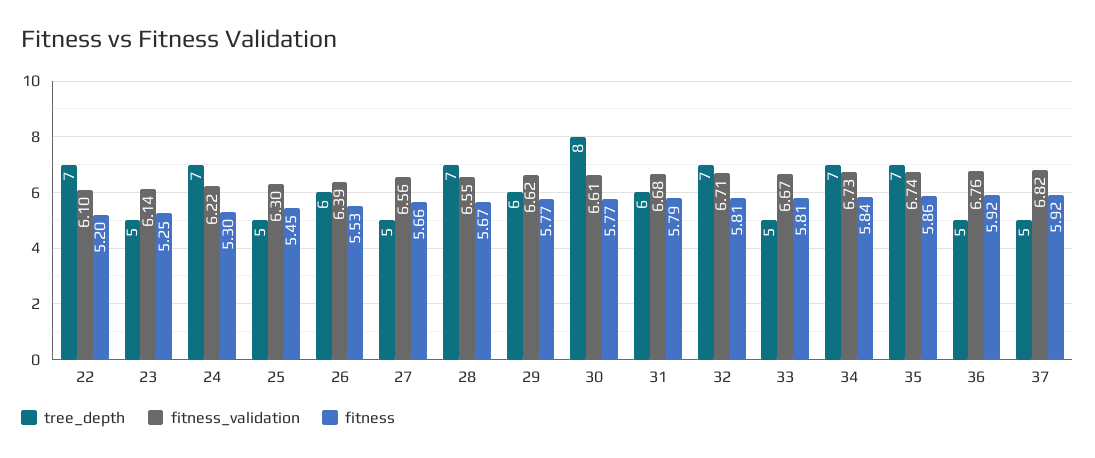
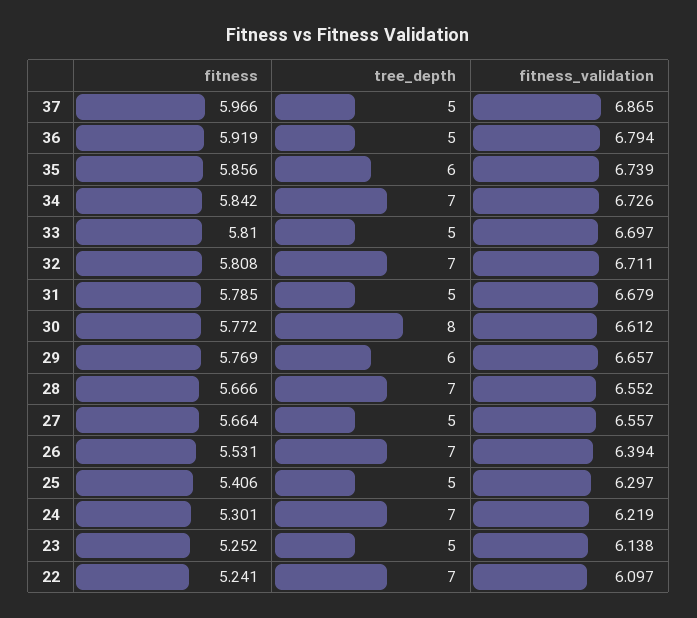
  {
    "tree_depth": {
      "22": 7,
      "23": 5,
      "24": 7,
      "25": 5,
-     "26": 6,
+     "26": 7,
      "27": 5,
      "28": 7,
      "29": 6,
      "30": 8,
-     "31": 6,
+     "31": 5,
      "32": 7,
      "33": 5,
      "34": 7,
-     "35": 7,
+     "35": 6,
      "36": 5,
      "37": 5
    },
    "fitness_validation": {
      "22": 6.097,
      "23": 6.138,
      "24": 6.219,
      "25": 6.297,
      "26": 6.394,
      "27": 6.557,
      "28": 6.552,
-     "29": 6.62,
+     "29": 6.657,
      "30": 6.612,
      "31": 6.679,
      "32": 6.711,
-     "33": 6.67,
+     "33": 6.697,
      "34": 6.726,
      "35": 6.739,
-     "36": 6.76,
+     "36": 6.794,
-     "37": 6.82
+     "37": 6.865
    },
    "fitness": {
-     "22": 5.2,
+     "22": 5.241,
      "23": 5.252,
      "24": 5.301,
-     "25": 5.45,
+     "25": 5.406,
      "26": 5.531,
      "27": 5.664,
      "28": 5.666,
      "29": 5.769,
      "30": 5.772,
      "31": 5.785,
      "32": 5.808,
      "33": 5.81,
      "34": 5.842,
      "35": 5.856,
      "36": 5.919,
-     "37": 5.92
+     "37": 5.966
    }
  }

